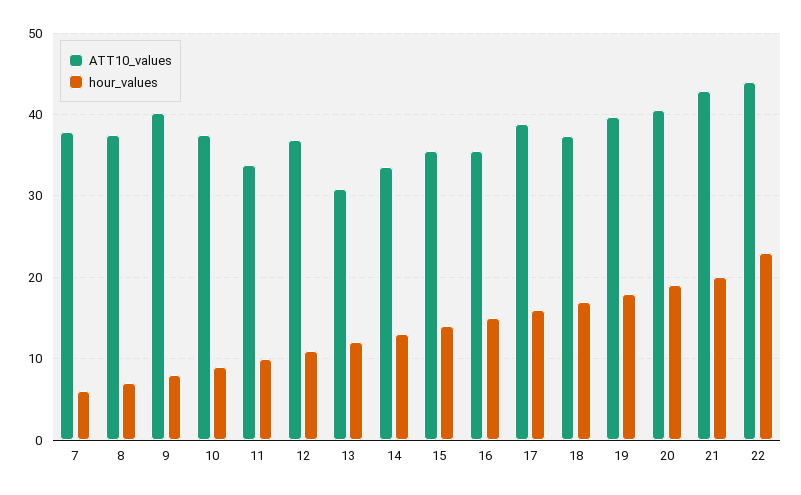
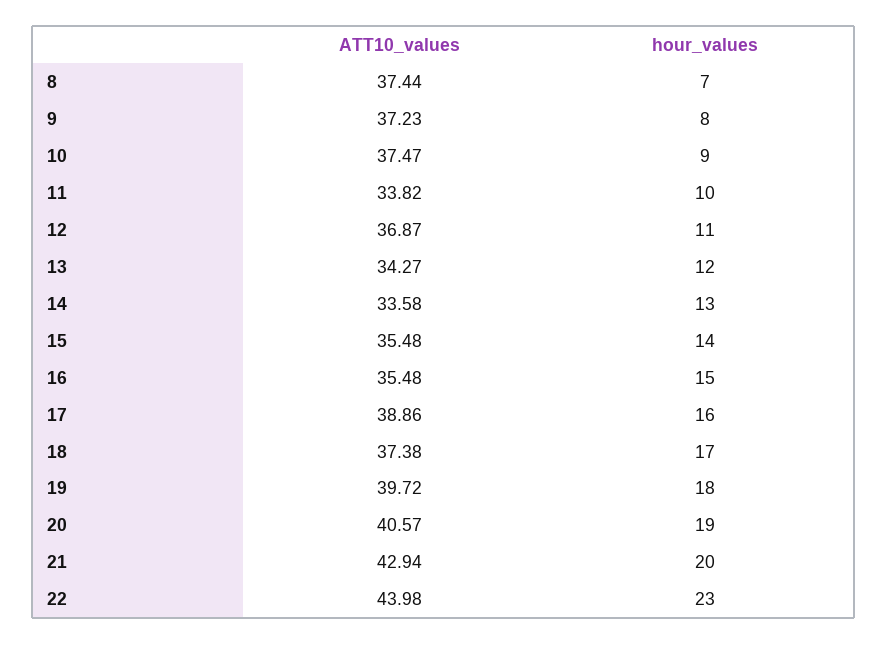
  {
    "ATT10_values": {
-     "7": 38,
      "8": 37.44,
-     "9": 40,
+     "9": 37.23,
      "10": 37.47,
      "11": 33.82,
      "12": 36.87,
-     "13": 31,
+     "13": 34.27,
      "14": 33.58,
      "15": 35.48,
      "16": 35.48,
      "17": 38.86,
      "18": 37.38,
      "19": 39.72,
      "20": 40.57,
      "21": 42.94,
      "22": 43.98
    },
    "hour_values": {
-     "7": 6,
      "8": 7,
      "9": 8,
      "10": 9,
      "11": 10,
      "12": 11,
      "13": 12,
      "14": 13,
      "15": 14,
      "16": 15,
      "17": 16,
      "18": 17,
      "19": 18,
      "20": 19,
      "21": 20,
      "22": 23
    }
  }

